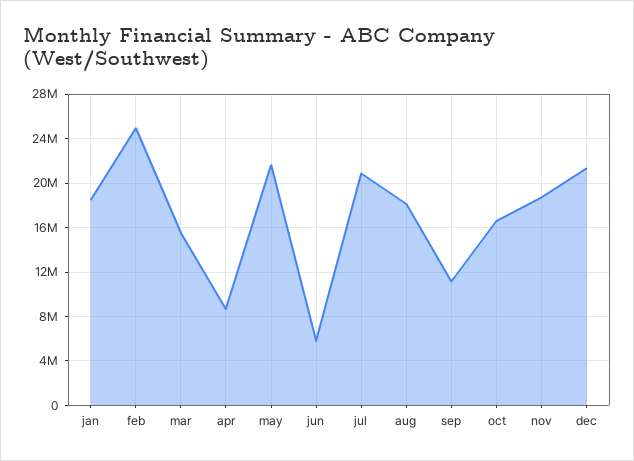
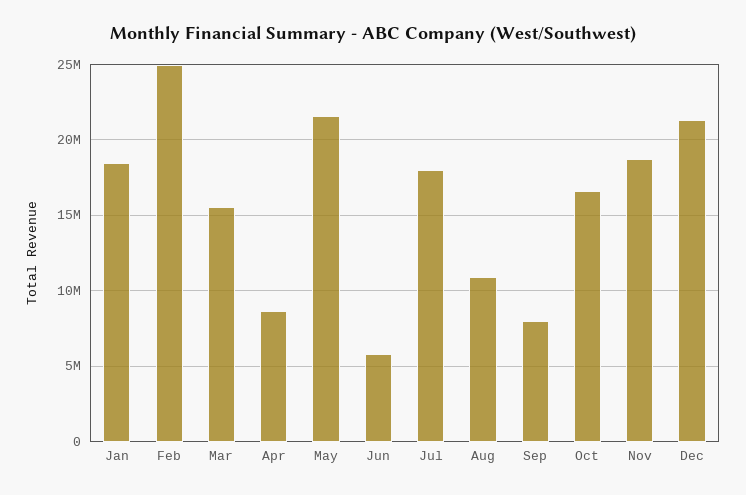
  {
    "jan": 18500000,
    "feb": 25000000,
    "mar": 15500000,
    "apr": 8500000,
    "may": 21500000,
    "jun": 6000000,
-   "jul": 21000000,
+   "jul": 18000000,
-   "aug": 18000000,
+   "aug": 11000000,
-   "sep": 11000000,
+   "sep": 8000000,
    "oct": 16500000,
    "nov": 18500000,
    "dec": 21500000
  }

